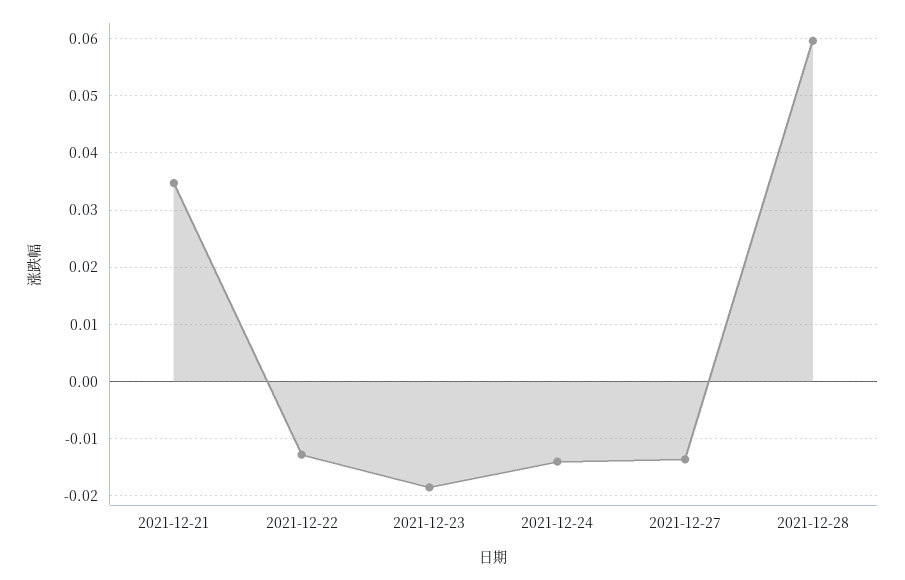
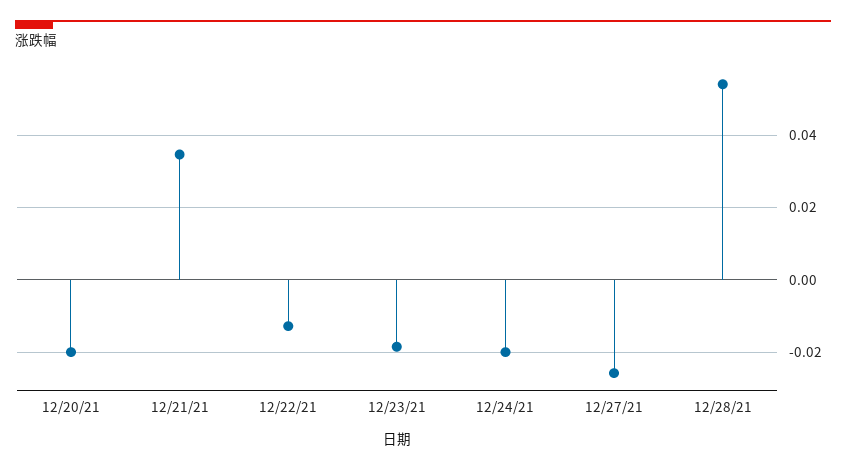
  {
    "2021-12-21": 0.034,
    "2021-12-22": -0.012,
    "2021-12-23": -0.018,
-   "2021-12-24": -0.014,
+   "2021-12-24": -0.02,
-   "2021-12-27": -0.014,
+   "2021-12-27": -0.026,
-   "2021-12-28": 0.06
+   "2021-12-28": 0.054,
+   "12/20/21": -0.02
  }

